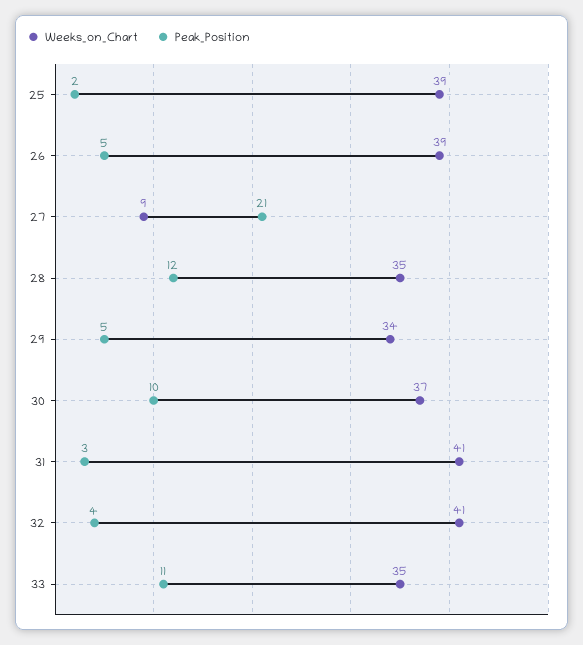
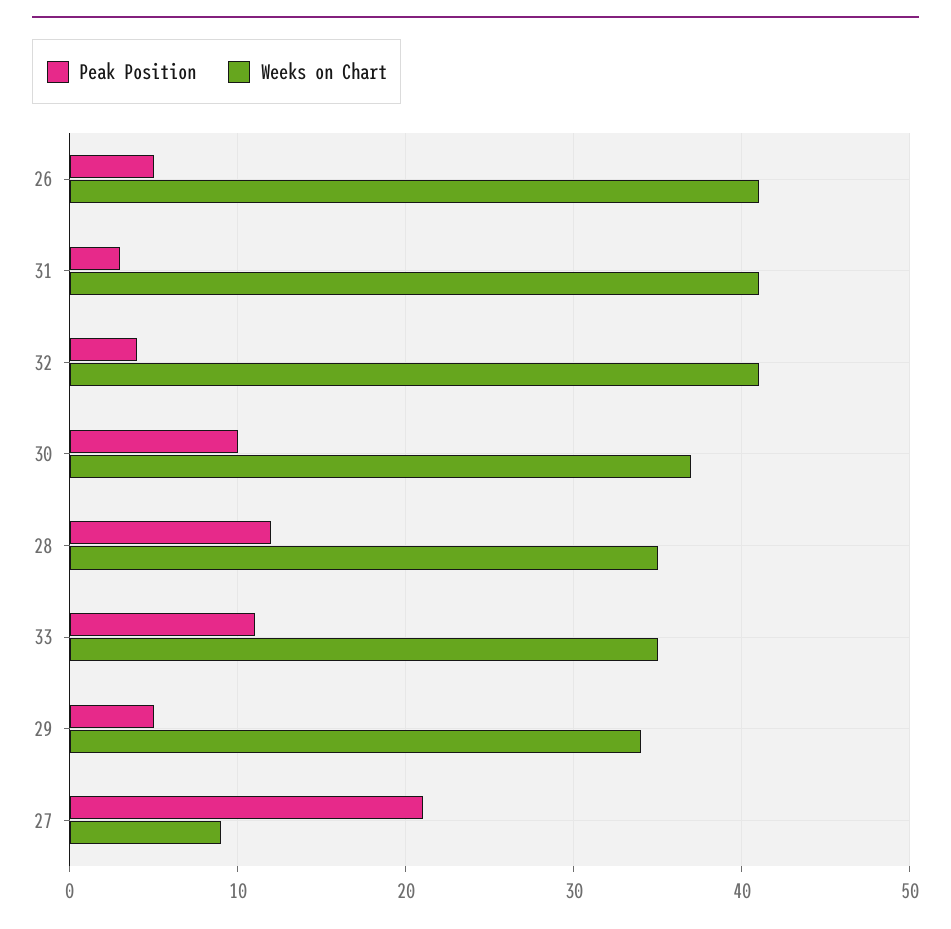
  {
    "Weeks_on_Chart": {
-     "25": 39,
-     "26": 39,
+     "26": 41,
      "27": 9,
      "28": 35,
      "29": 34,
      "30": 37,
      "31": 41,
      "32": 41,
      "33": 35
    },
    "Peak_Position": {
-     "25": 2,
      "26": 5,
      "27": 21,
      "28": 12,
      "29": 5,
      "30": 10,
      "31": 3,
      "32": 4,
      "33": 11
    }
  }

